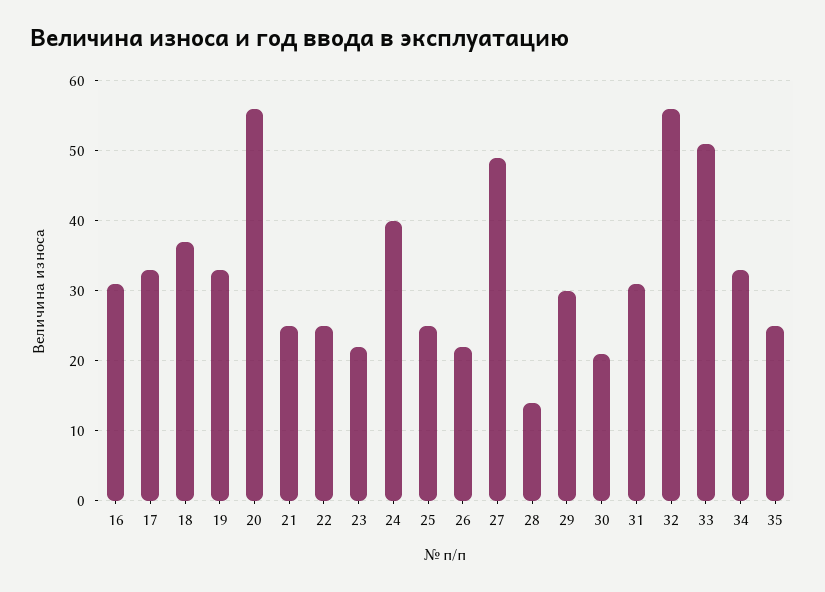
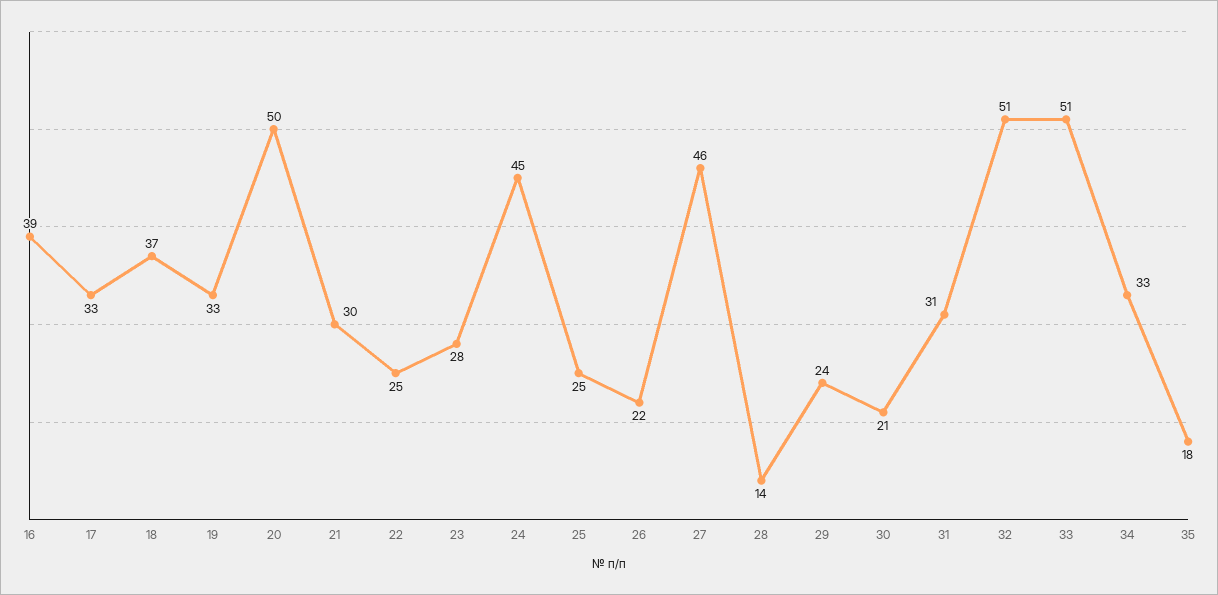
  {
-   "16": 31,
+   "16": 39,
    "17": 33,
    "18": 37,
    "19": 33,
-   "20": 56,
+   "20": 50,
-   "21": 25,
+   "21": 30,
    "22": 25,
-   "23": 22,
+   "23": 28,
-   "24": 40,
+   "24": 45,
    "25": 25,
    "26": 22,
-   "27": 49,
+   "27": 46,
    "28": 14,
-   "29": 30,
+   "29": 24,
    "30": 21,
    "31": 31,
-   "32": 56,
+   "32": 51,
    "33": 51,
    "34": 33,
-   "35": 25
+   "35": 18
  }

